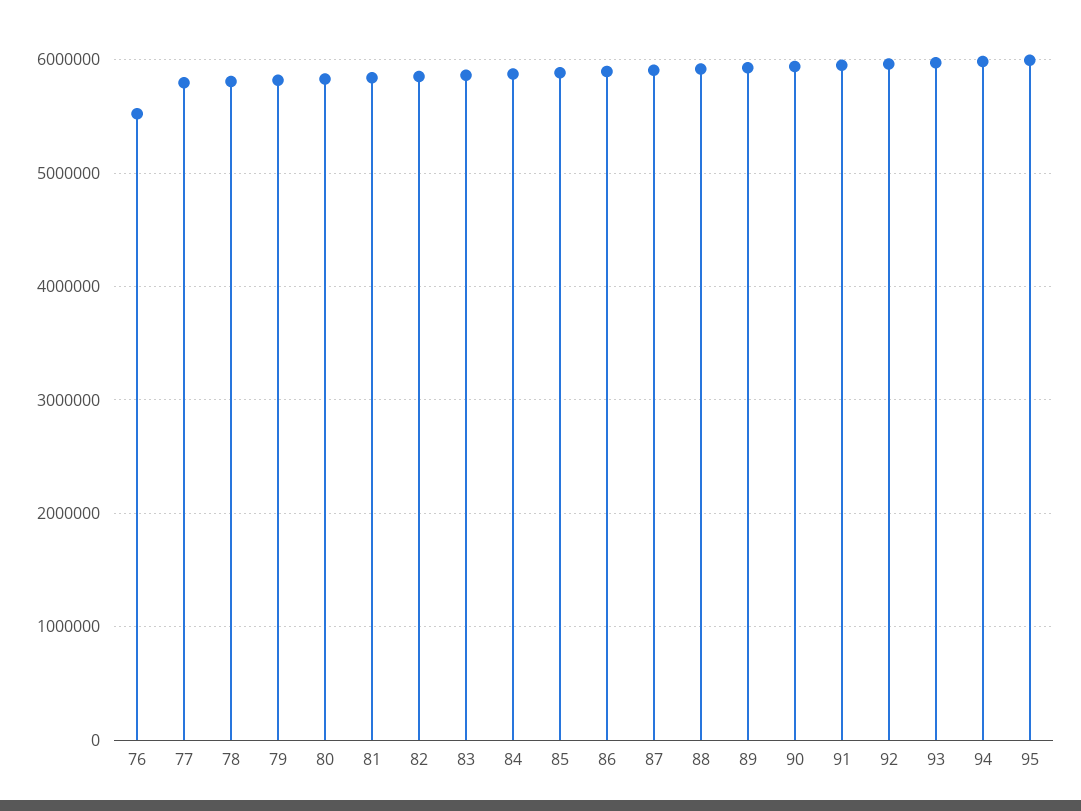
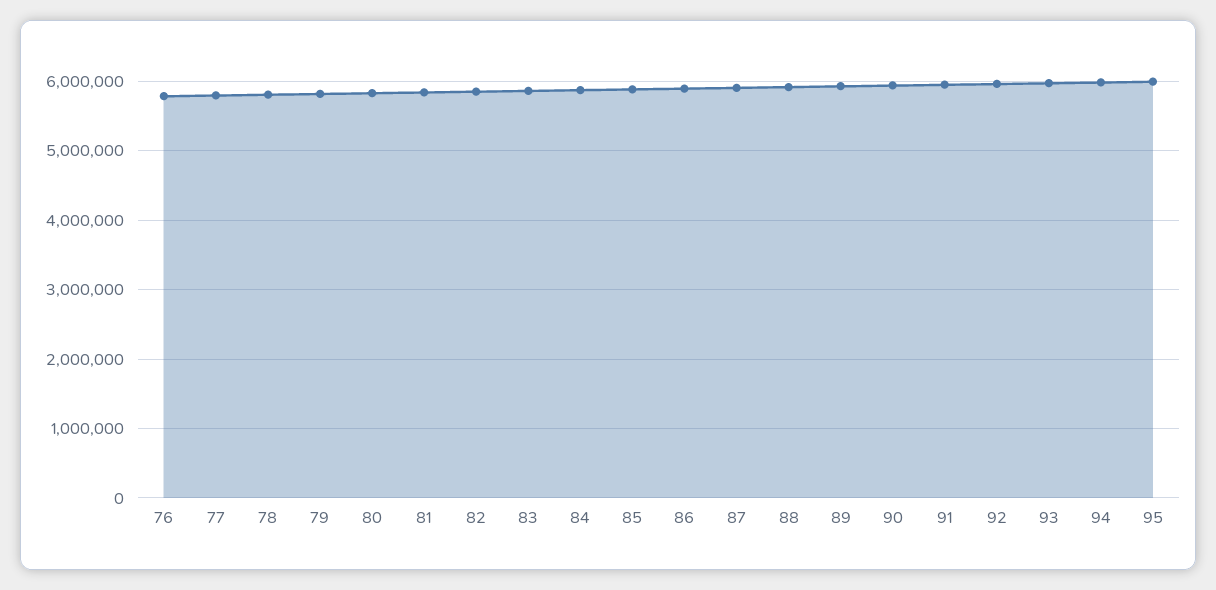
  {
-   "76": 5500000,
+   "76": 5800000,
    "77": 5800000,
    "78": 5800000,
    "79": 5800000,
    "80": 5800000,
    "81": 5800000,
    "82": 5900000,
    "83": 5900000,
    "84": 5900000,
    "85": 5900000,
    "86": 5900000,
    "87": 5900000,
    "88": 5900000,
    "89": 5900000,
    "90": 5900000,
    "91": 6000000,
    "92": 6000000,
    "93": 6000000,
    "94": 6000000,
    "95": 6000000
  }

